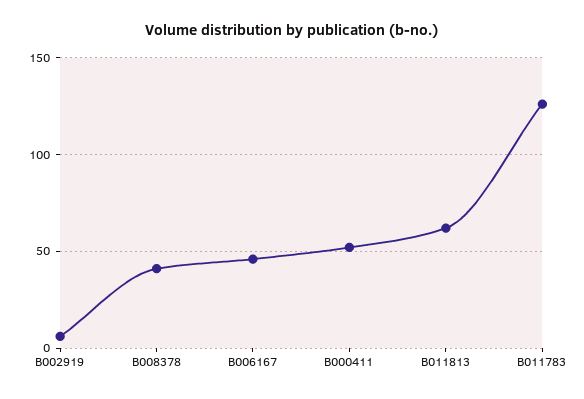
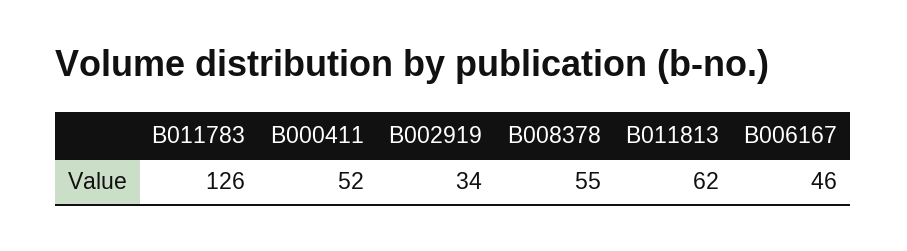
  {
-   "B002919": 5,
+   "B002919": 34,
-   "B008378": 40,
+   "B008378": 55,
    "B006167": 46,
    "B000411": 52,
    "B011813": 62,
    "B011783": 126
  }

